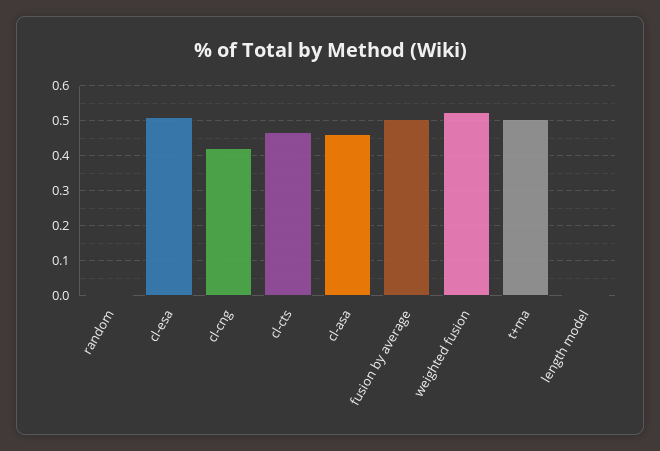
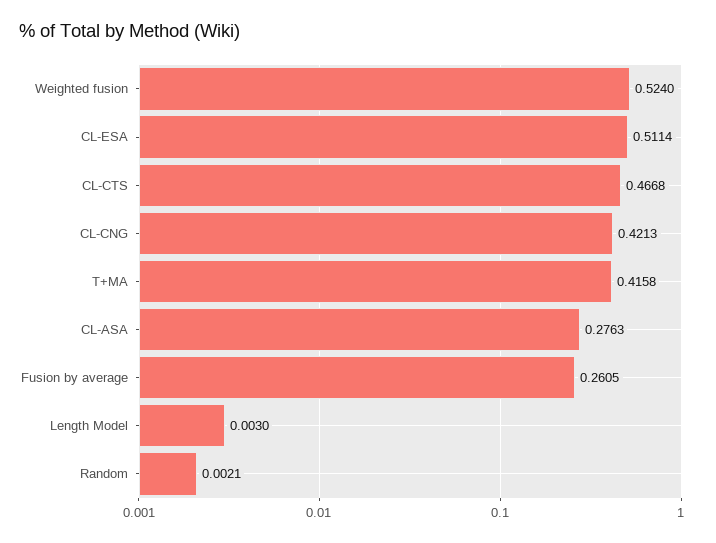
  {
    "random": 0.0021,
    "cl-esa": 0.5114,
    "cl-cng": 0.4213,
    "cl-cts": 0.4668,
-   "cl-asa": 0.46,
+   "cl-asa": 0.2763,
-   "fusion by average": 0.5,
+   "fusion by average": 0.2605,
    "weighted fusion": 0.524,
-   "t+ma": 0.5,
+   "t+ma": 0.4158,
    "length model": 0.003
  }

